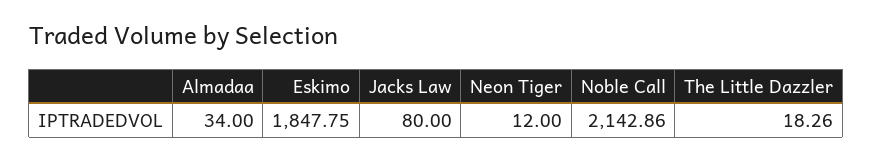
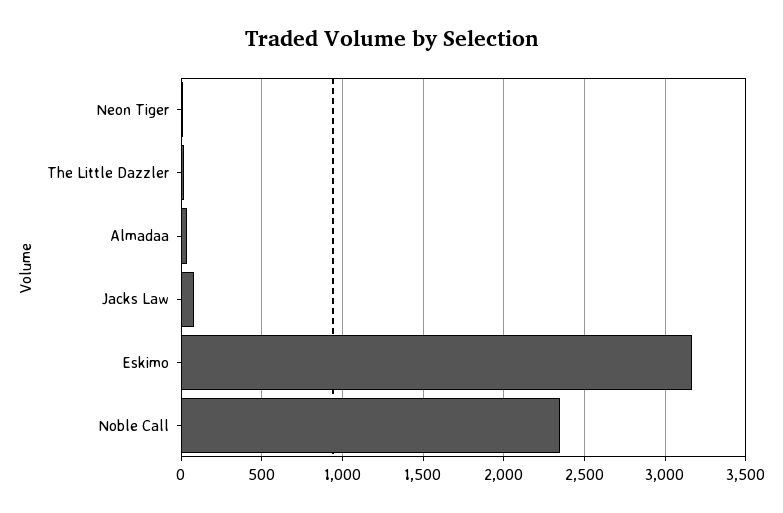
  {
    "Almadaa": 34,
-   "Eskimo": 1847.75,
+   "Eskimo": 3150,
    "Jacks Law": 80,
    "Neon Tiger": 12,
-   "Noble Call": 2142.86,
+   "Noble Call": 2350,
    "The Little Dazzler": 18.26
  }

